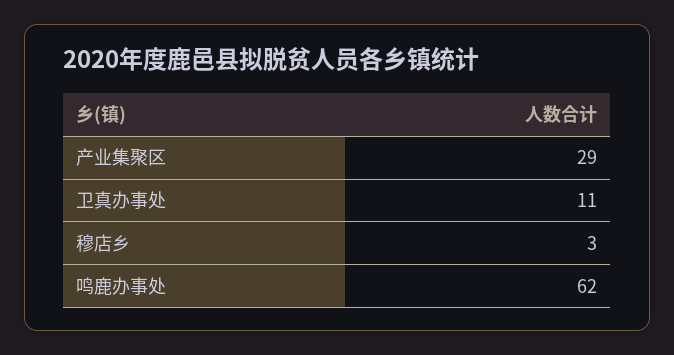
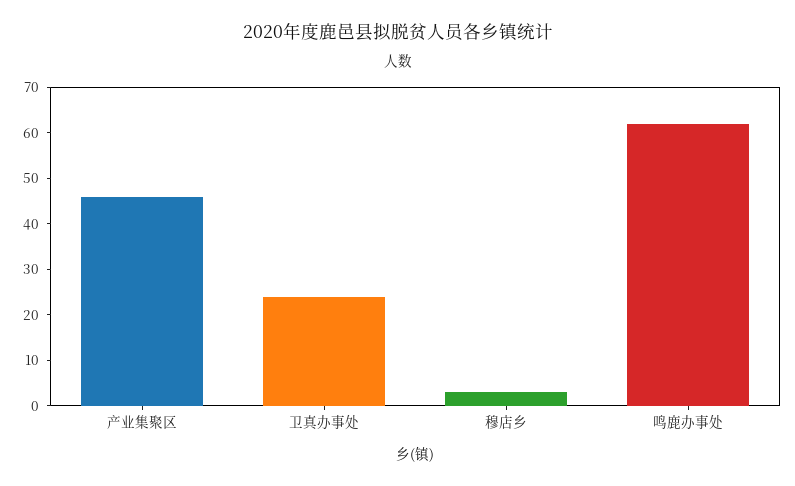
  {
-   "产业集聚区": 29,
+   "产业集聚区": 45,
-   "卫真办事处": 11,
+   "卫真办事处": 25,
    "穆店乡": 3,
    "鸣鹿办事处": 62
  }

